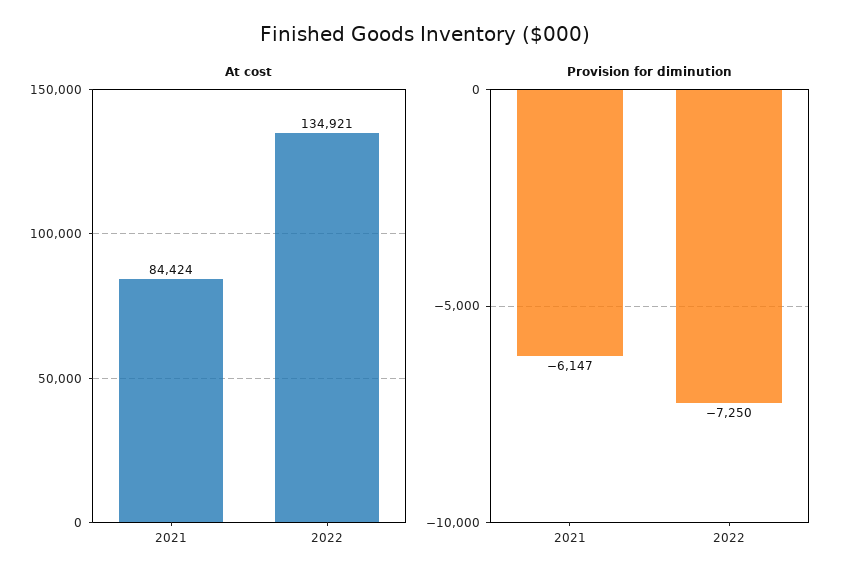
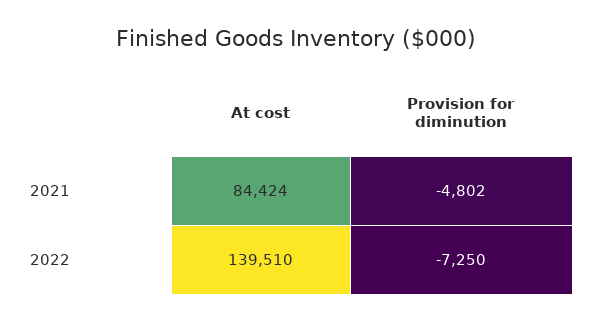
  {
    "At cost": {
      "2021": 84424,
-     "2022": 134921
+     "2022": 139510
    },
    "Provision for diminution": {
-     "2021": -6147,
+     "2021": -4802,
      "2022": -7250
    }
  }

